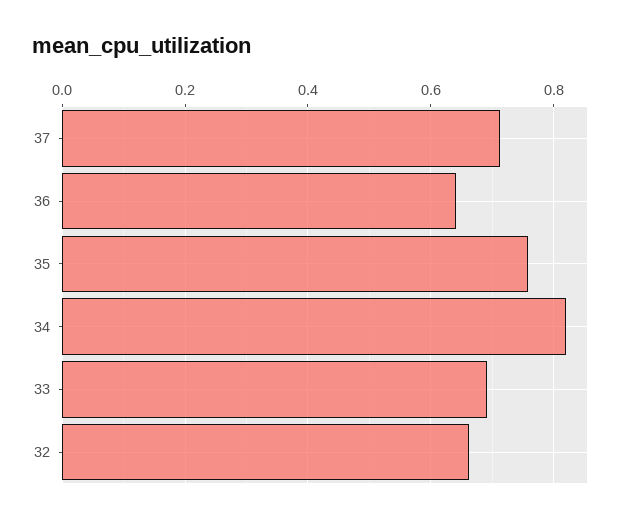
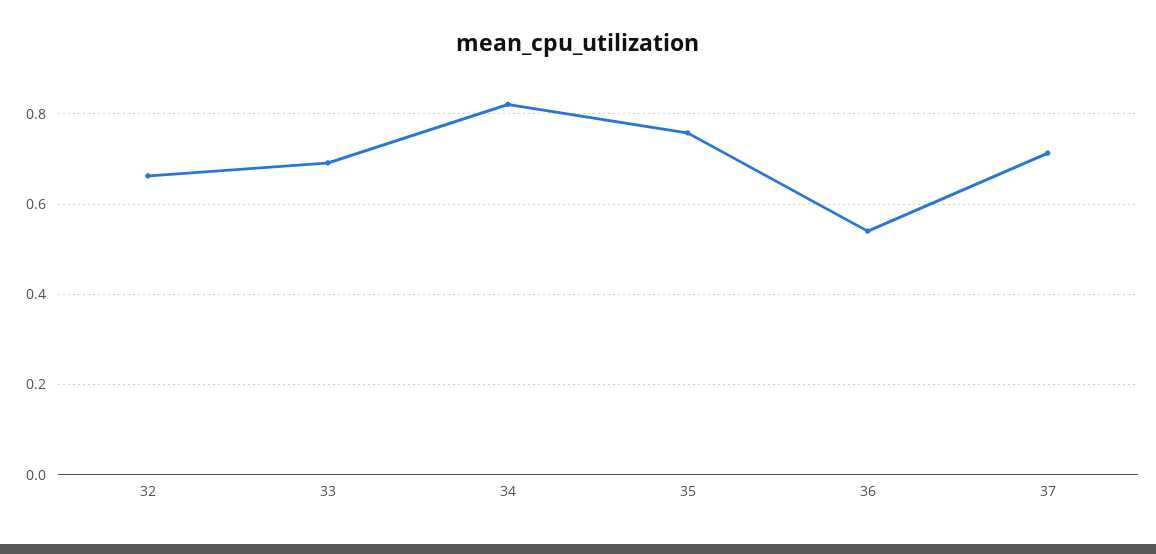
  {
    "37": 0.72,
-   "36": 0.64,
+   "36": 0.54,
    "35": 0.76,
    "34": 0.82,
    "33": 0.7,
    "32": 0.66
  }

